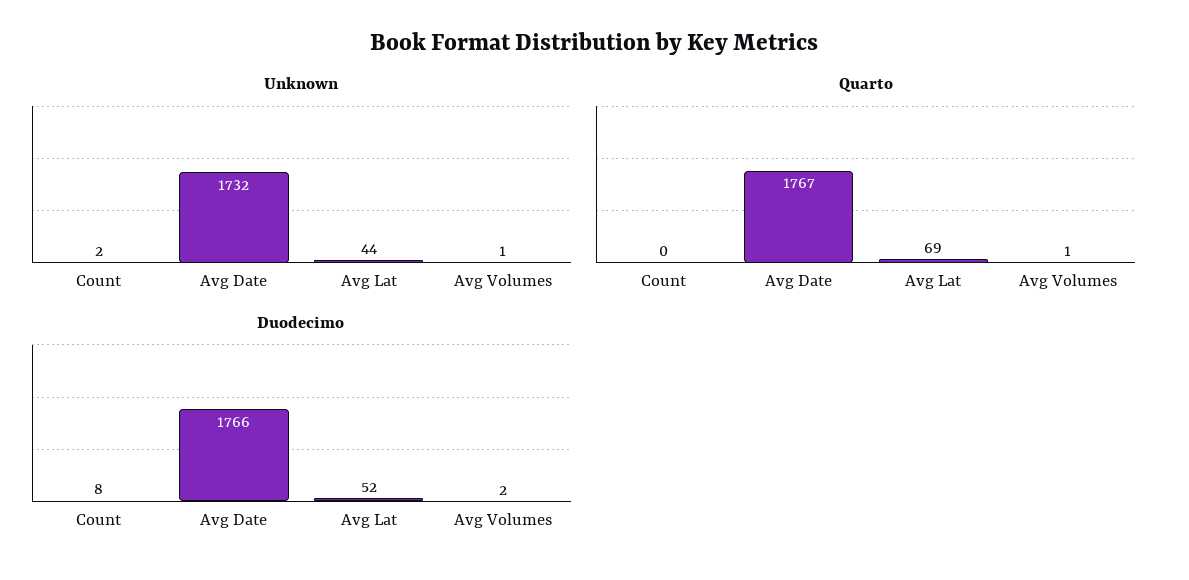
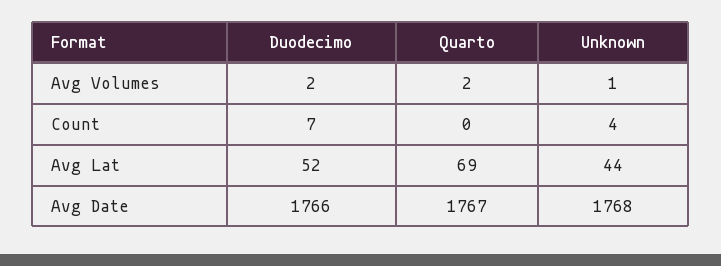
  {
    "Unknown": {
-     "Count": 2,
+     "Count": 4,
-     "Avg Date": 1732,
+     "Avg Date": 1768,
      "Avg Lat": 44,
      "Avg Volumes": 1
    },
    "Quarto": {
      "Count": 0,
      "Avg Date": 1767,
      "Avg Lat": 69,
-     "Avg Volumes": 1
+     "Avg Volumes": 2
    },
    "Duodecimo": {
-     "Count": 8,
+     "Count": 7,
      "Avg Date": 1766,
      "Avg Lat": 52,
      "Avg Volumes": 2
    }
  }

